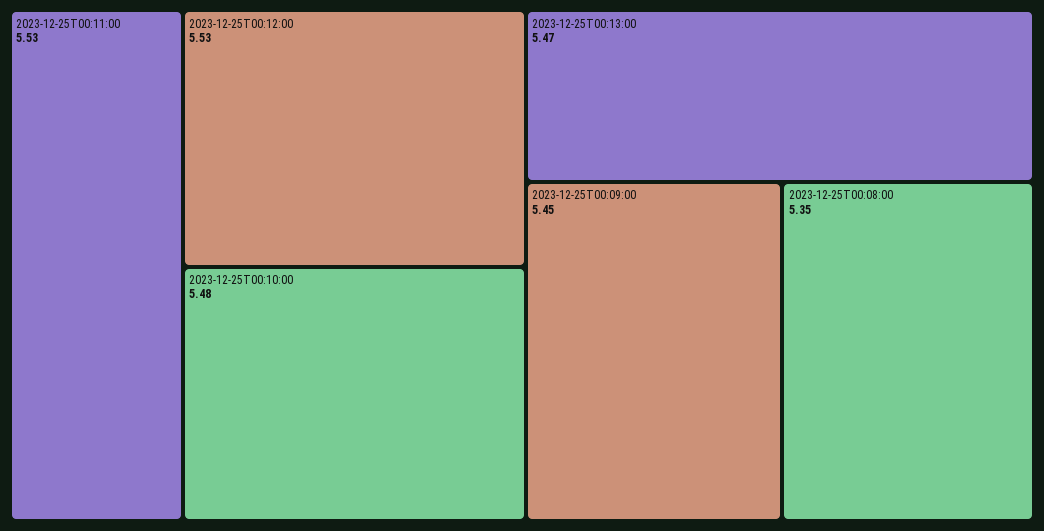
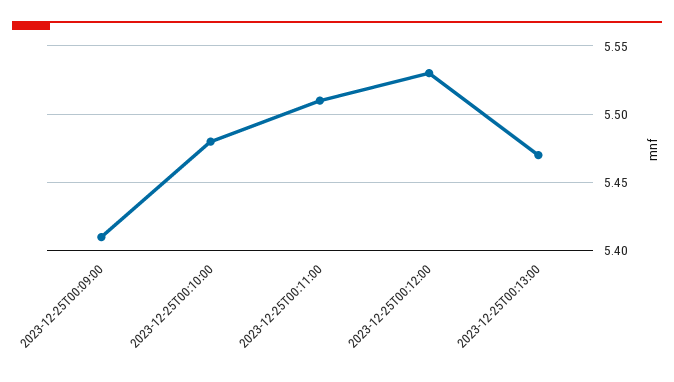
  {
-   "2023-12-25T00:11:00": 5.53,
+   "2023-12-25T00:11:00": 5.51,
    "2023-12-25T00:12:00": 5.53,
    "2023-12-25T00:10:00": 5.48,
    "2023-12-25T00:13:00": 5.47,
-   "2023-12-25T00:09:00": 5.45,
+   "2023-12-25T00:09:00": 5.41
-   "2023-12-25T00:08:00": 5.35
  }

